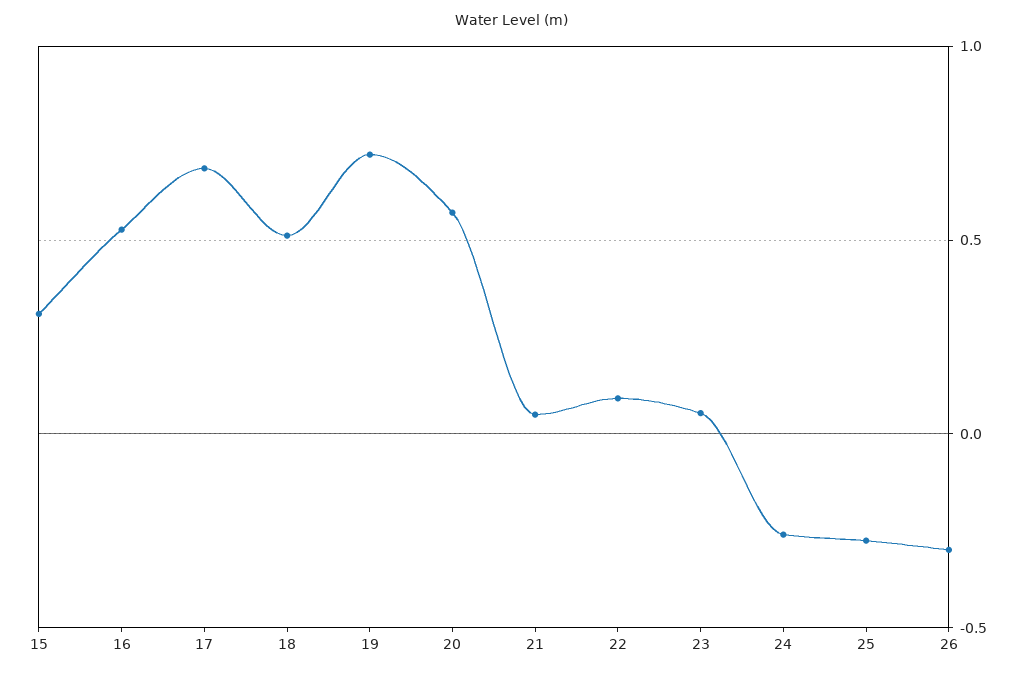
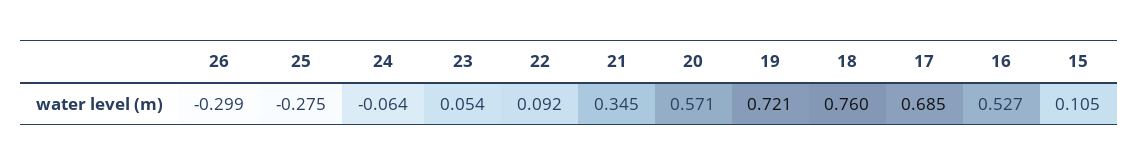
  {
-   "15": 0.3,
+   "15": 0.105,
    "16": 0.527,
    "17": 0.685,
-   "18": 0.5,
+   "18": 0.76,
    "19": 0.721,
    "20": 0.571,
-   "21": 0.05,
+   "21": 0.345,
    "22": 0.092,
    "23": 0.054,
-   "24": -0.25,
+   "24": -0.064,
    "25": -0.275,
    "26": -0.299
  }

